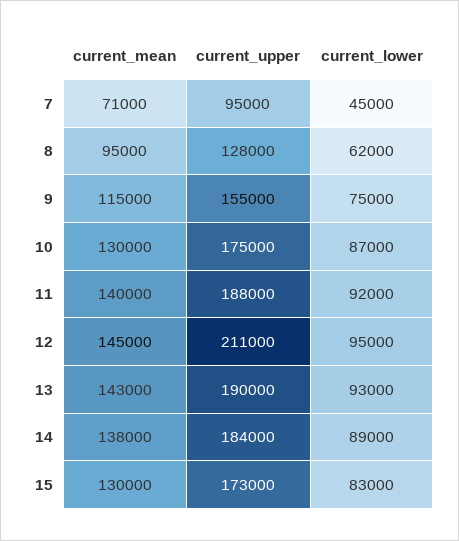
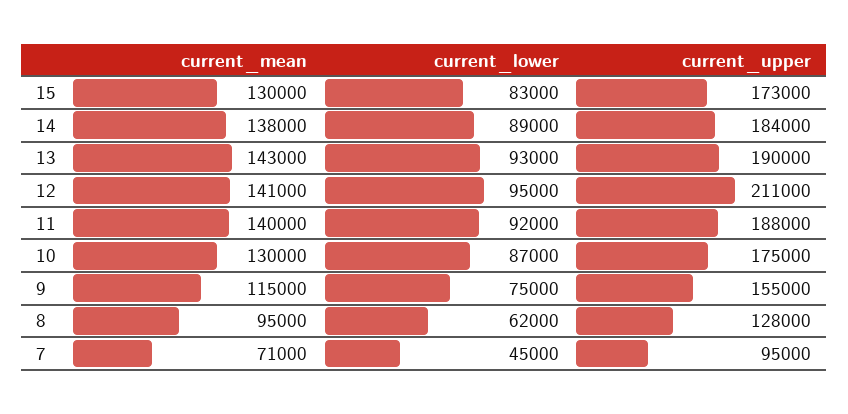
  {
    "current_mean": {
      "7": 71000,
      "8": 95000,
      "9": 115000,
      "10": 130000,
      "11": 140000,
-     "12": 145000,
+     "12": 141000,
      "13": 143000,
      "14": 138000,
      "15": 130000
    },
    "current_upper": {
      "7": 95000,
      "8": 128000,
      "9": 155000,
      "10": 175000,
      "11": 188000,
      "12": 211000,
      "13": 190000,
      "14": 184000,
      "15": 173000
    },
    "current_lower": {
      "7": 45000,
      "8": 62000,
      "9": 75000,
      "10": 87000,
      "11": 92000,
      "12": 95000,
      "13": 93000,
      "14": 89000,
      "15": 83000
    }
  }

